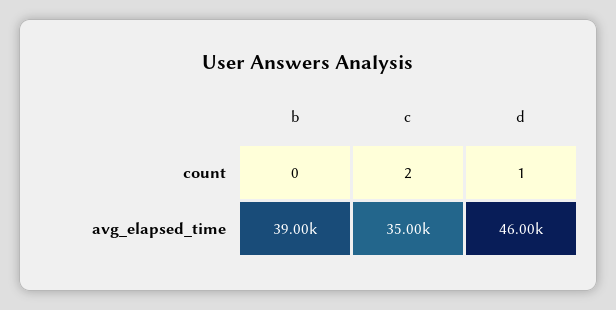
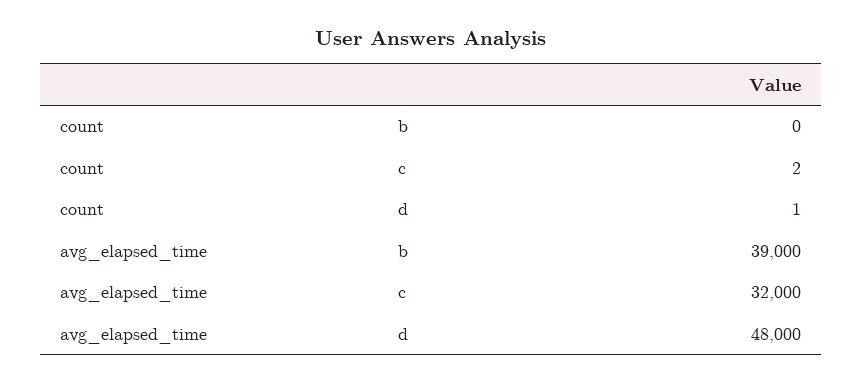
  {
    "b": {
      "count": 0,
      "avg_elapsed_time": 39000
    },
    "c": {
      "count": 2,
-     "avg_elapsed_time": 35000
+     "avg_elapsed_time": 32000
    },
    "d": {
      "count": 1,
-     "avg_elapsed_time": 46000
+     "avg_elapsed_time": 48000
    }
  }

